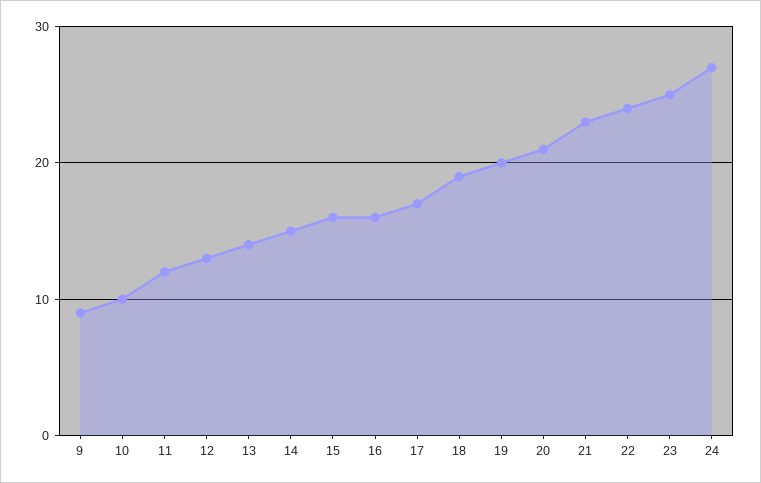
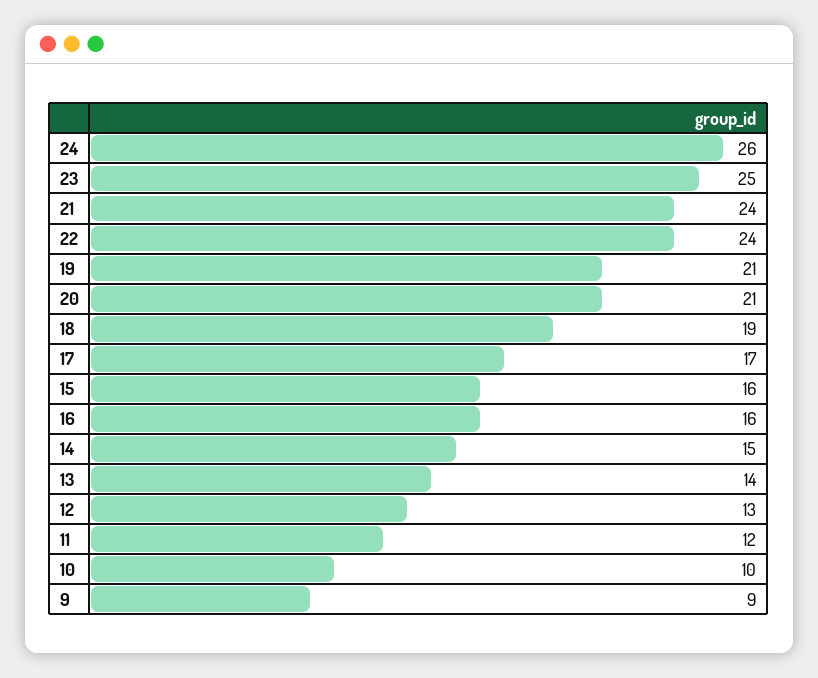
  {
    "9": 9,
    "10": 10,
    "11": 12,
    "12": 13,
    "13": 14,
    "14": 15,
    "15": 16,
    "16": 16,
    "17": 17,
    "18": 19,
-   "19": 20,
+   "19": 21,
    "20": 21,
-   "21": 23,
+   "21": 24,
    "22": 24,
    "23": 25,
-   "24": 27
+   "24": 26
  }

